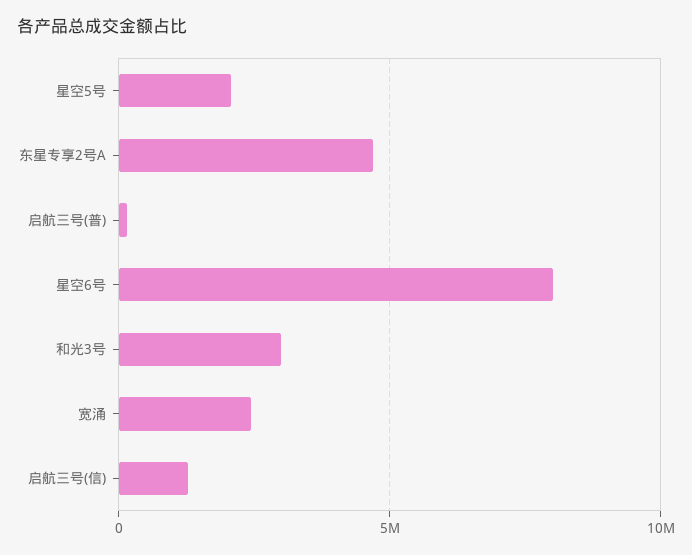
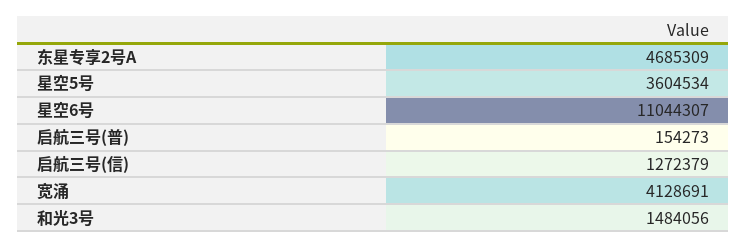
  {
-   "星空5号": 2000000,
+   "星空5号": 3604534,
    "东星专享2号A": 4685309,
    "启航三号(普)": 154273,
-   "星空6号": 8000000,
+   "星空6号": 11044307,
-   "和光3号": 3000000,
+   "和光3号": 1484056,
-   "宽涌": 2500000,
+   "宽涌": 4128691,
    "启航三号(信)": 1272379
  }

